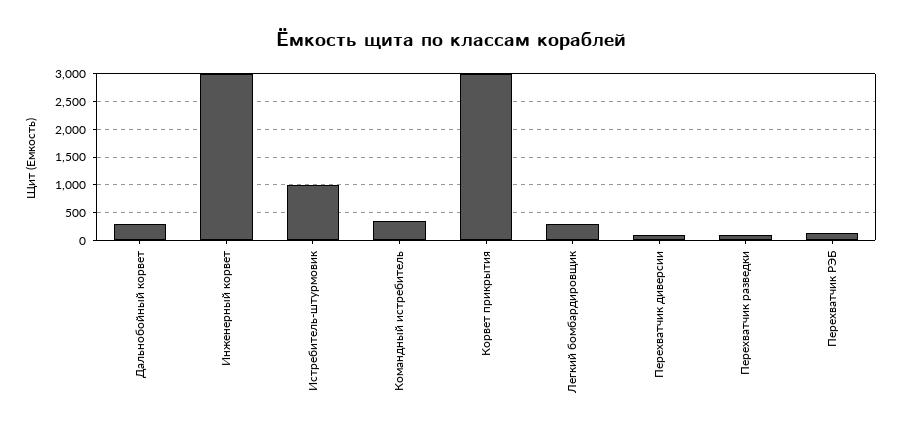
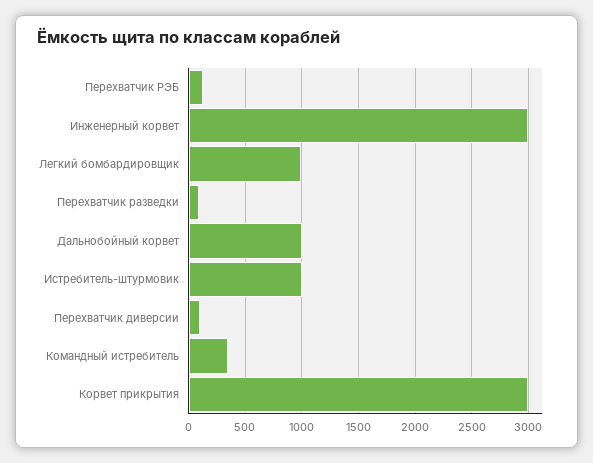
  {
-   "Дальнобойный корвет": 250,
+   "Дальнобойный корвет": 1000,
    "Инженерный корвет": 3000,
    "Истребитель-штурмовик": 1000,
    "Командный истребитель": 400,
    "Корвет прикрытия": 3000,
-   "Легкий бомбардировщик": 250,
+   "Легкий бомбардировщик": 1000,
    "Перехватчик диверсии": 100,
    "Перехватчик разведки": 100,
    "Перехватчик РЭБ": 100
  }

